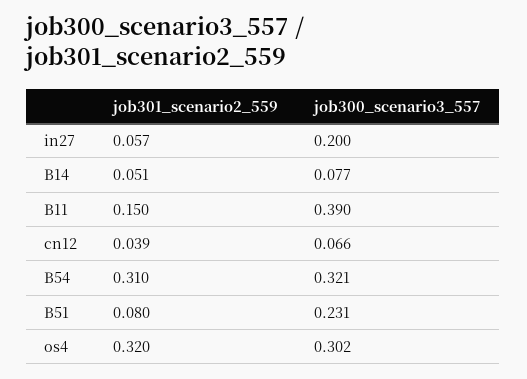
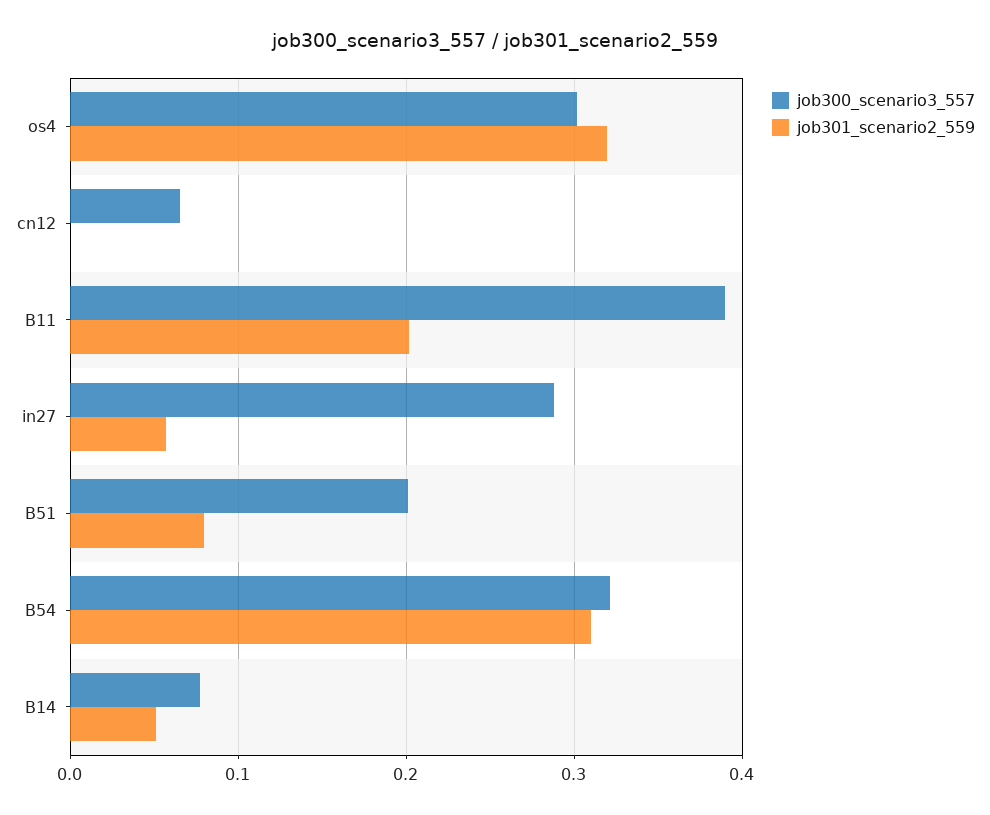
  {
    "job301_scenario2_559": {
      "in27": 0.057,
      "B14": 0.051,
-     "B11": 0.15,
+     "B11": 0.2,
-     "cn12": 0.039,
+     "cn12": 0,
      "B54": 0.31,
      "B51": 0.08,
      "os4": 0.32
    },
    "job300_scenario3_557": {
-     "in27": 0.2,
+     "in27": 0.29,
      "B14": 0.077,
      "B11": 0.39,
      "cn12": 0.066,
      "B54": 0.321,
-     "B51": 0.231,
+     "B51": 0.2,
      "os4": 0.302
    }
  }

